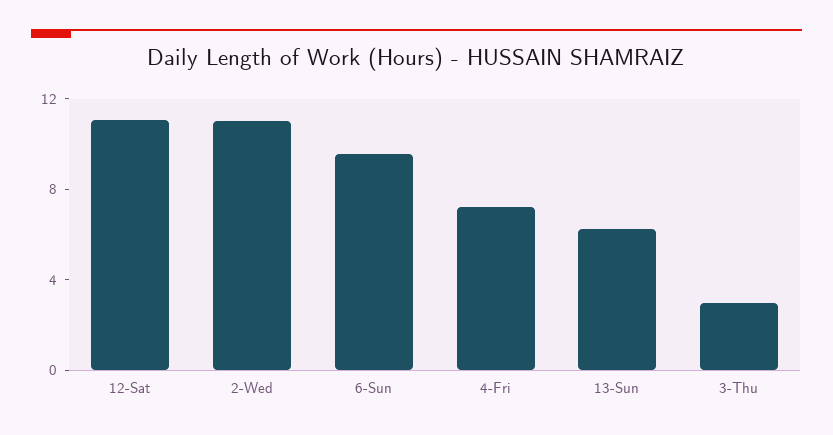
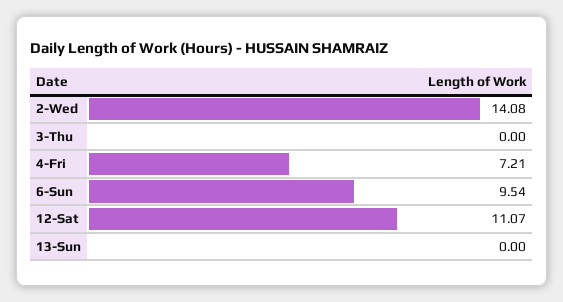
  {
    "12-Sat": 11.07,
-   "2-Wed": 11,
+   "2-Wed": 14.08,
    "6-Sun": 9.54,
    "4-Fri": 7.21,
-   "13-Sun": 6,
+   "13-Sun": 0,
-   "3-Thu": 3
+   "3-Thu": 0
  }

